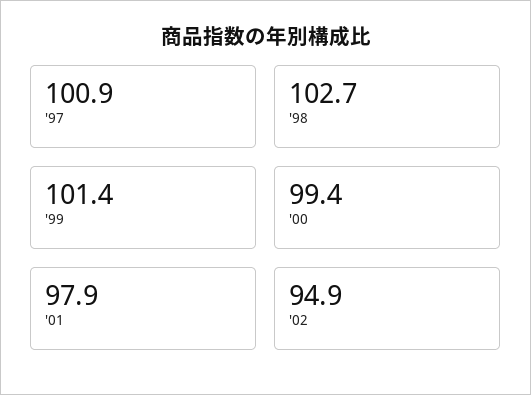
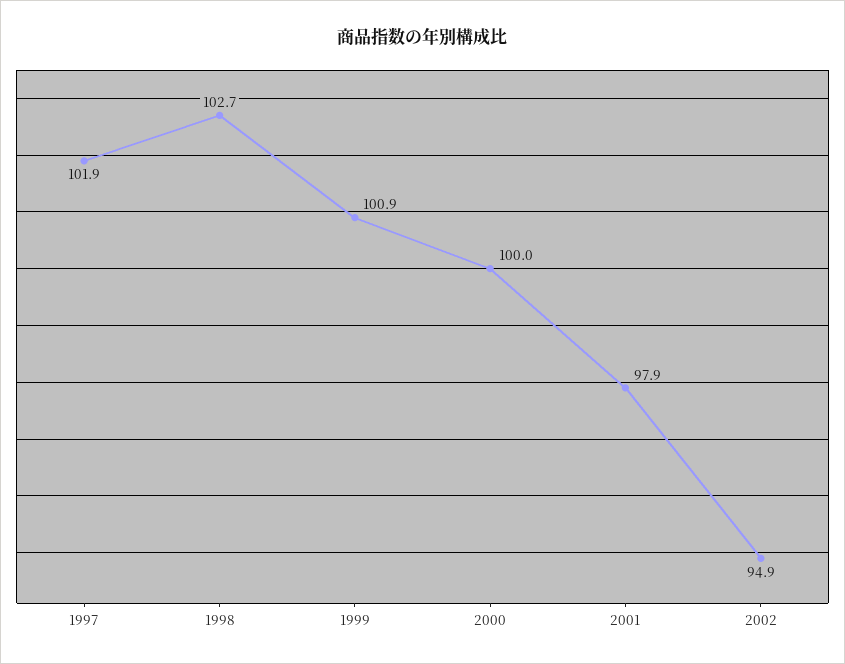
  {
-   "'97": 100.9,
+   "'97": 101.9,
    "'98": 102.7,
-   "'99": 101.4,
+   "'99": 100.9,
-   "'00": 99.4,
+   "'00": 100,
    "'01": 97.9,
    "'02": 94.9
  }

